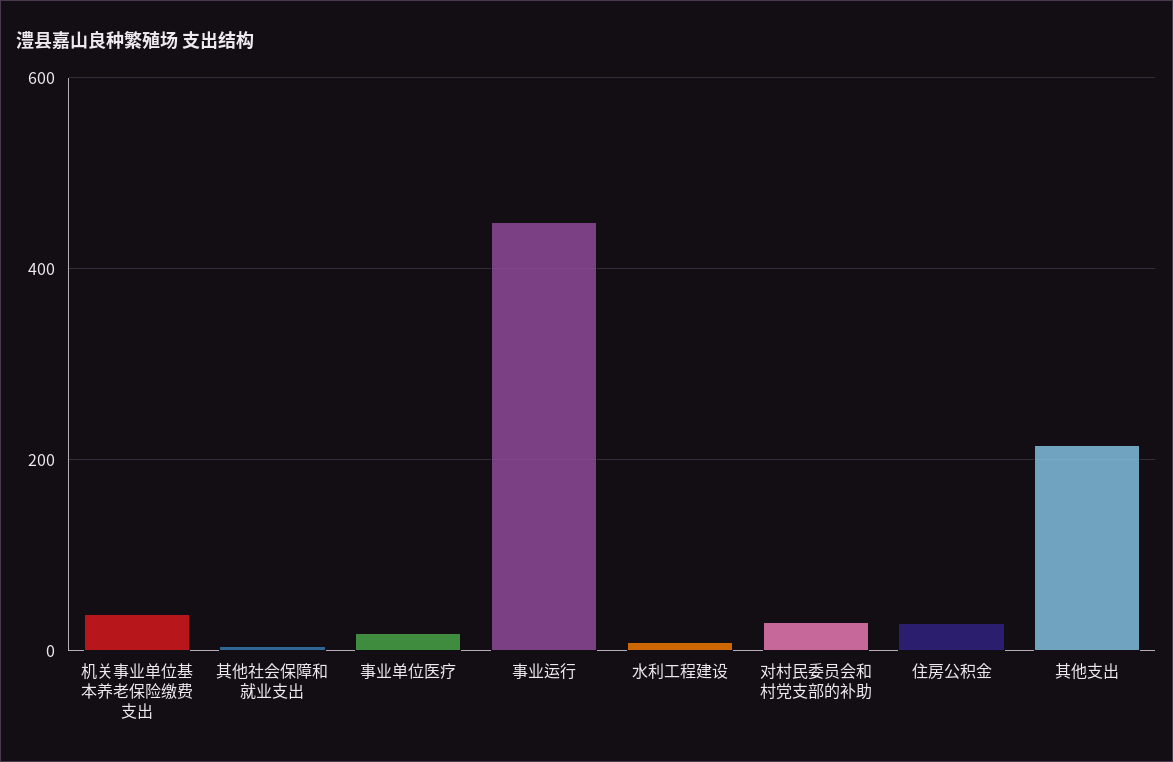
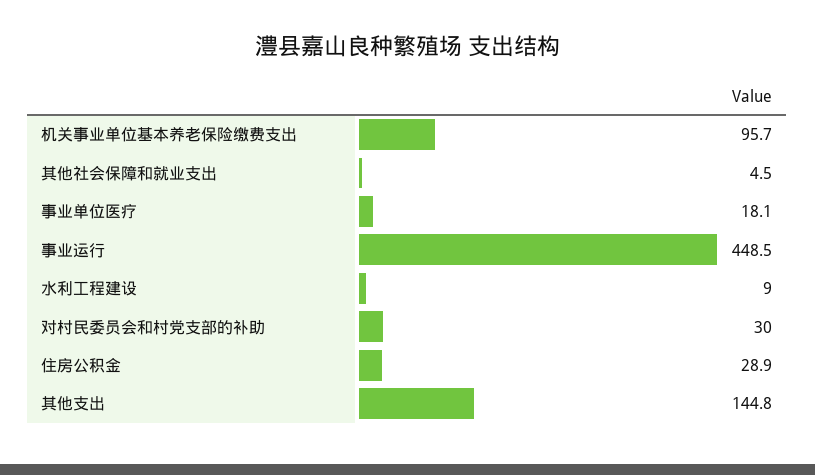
  {
-   "机关事业单位基本养老保险缴费支出": 40,
+   "机关事业单位基本养老保险缴费支出": 95.7,
    "其他社会保障和就业支出": 4.5,
    "事业单位医疗": 18.1,
    "事业运行": 448.5,
    "水利工程建设": 9,
    "对村民委员会和村党支部的补助": 30,
    "住房公积金": 28.9,
-   "其他支出": 220
+   "其他支出": 144.8
  }

